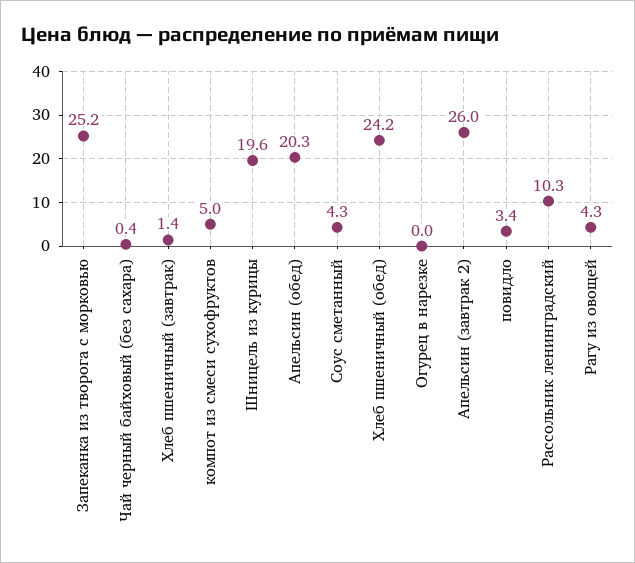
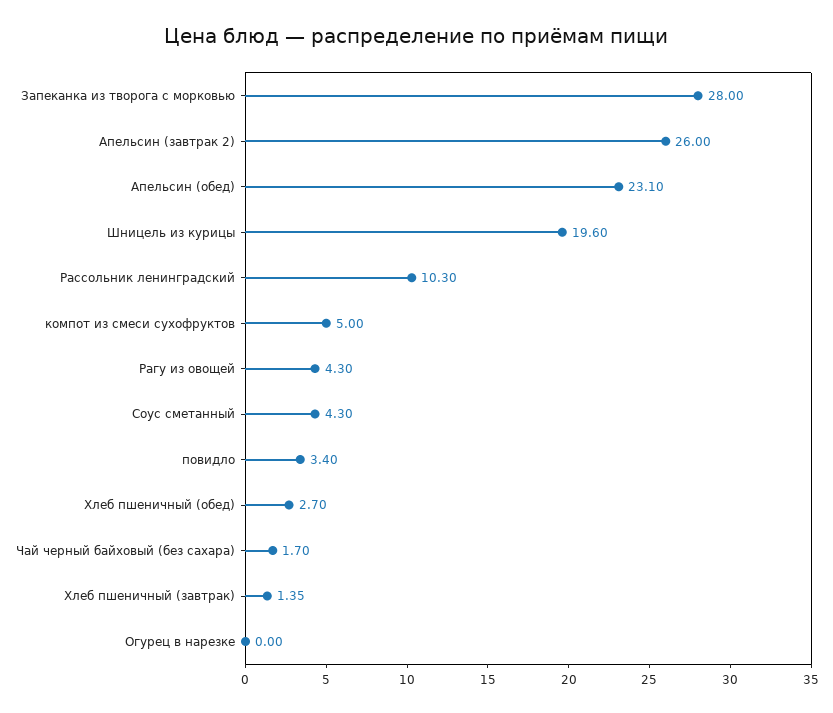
  {
-   "Запеканка из творога с морковью": 25.2,
+   "Запеканка из творога с морковью": 28,
-   "Чай черный байховый (без сахара)": 0.4,
+   "Чай черный байховый (без сахара)": 1.7,
    "Хлеб пшеничный (завтрак)": 1.35,
    "компот из смеси сухофруктов": 5,
    "Шницель из курицы": 19.6,
-   "Апельсин (обед)": 20.3,
+   "Апельсин (обед)": 23.1,
    "Соус сметанный": 4.3,
-   "Хлеб пшеничный (обед)": 24.2,
+   "Хлеб пшеничный (обед)": 2.7,
    "Огурец в нарезке": 0,
    "Апельсин (завтрак 2)": 26,
    "повидло": 3.4,
    "Рассольник ленинградский": 10.3,
    "Рагу из овощей": 4.3
  }

